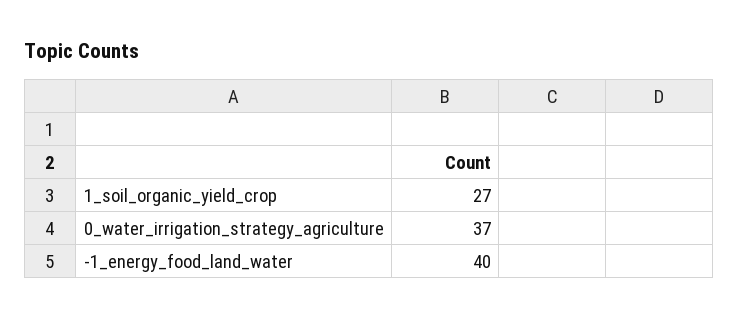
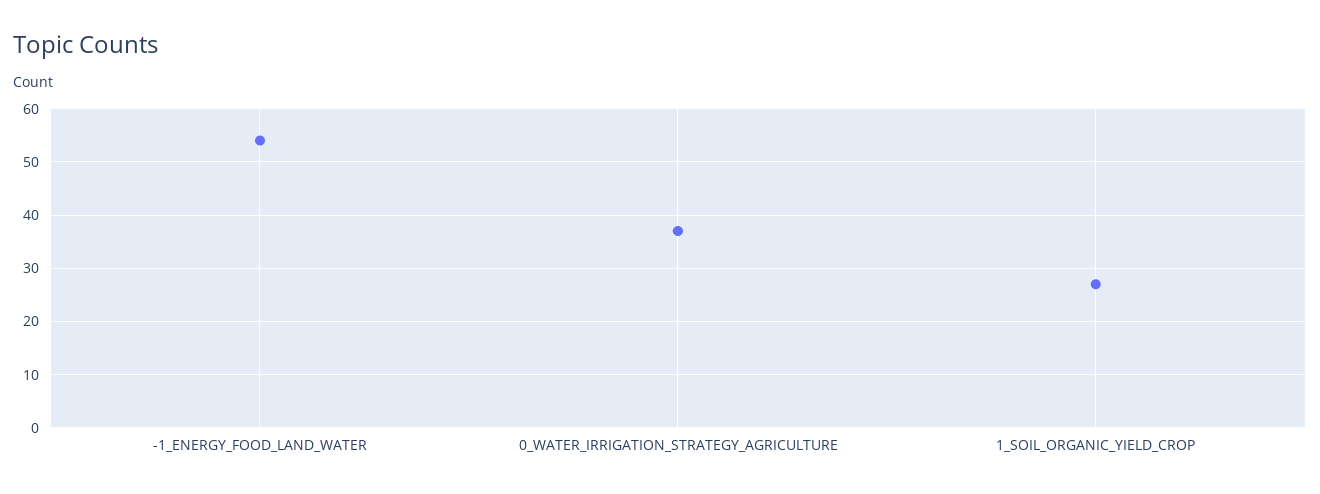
  {
    "1_soil_organic_yield_crop": 27,
    "0_water_irrigation_strategy_agriculture": 37,
-   "-1_energy_food_land_water": 40
+   "-1_energy_food_land_water": 55
  }

